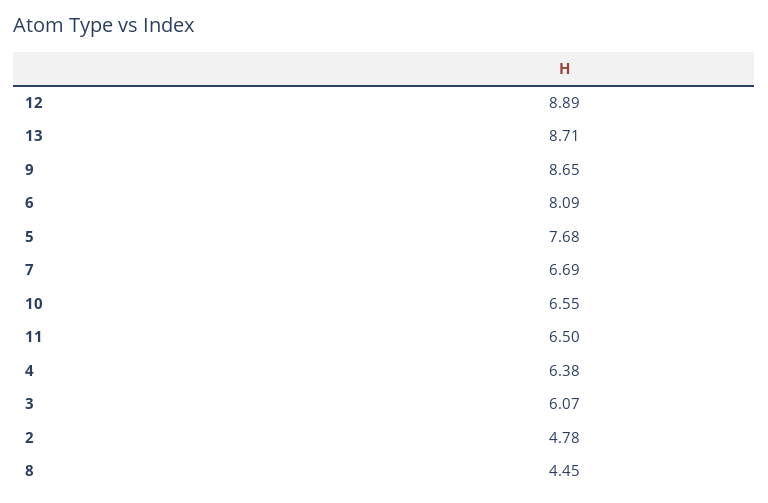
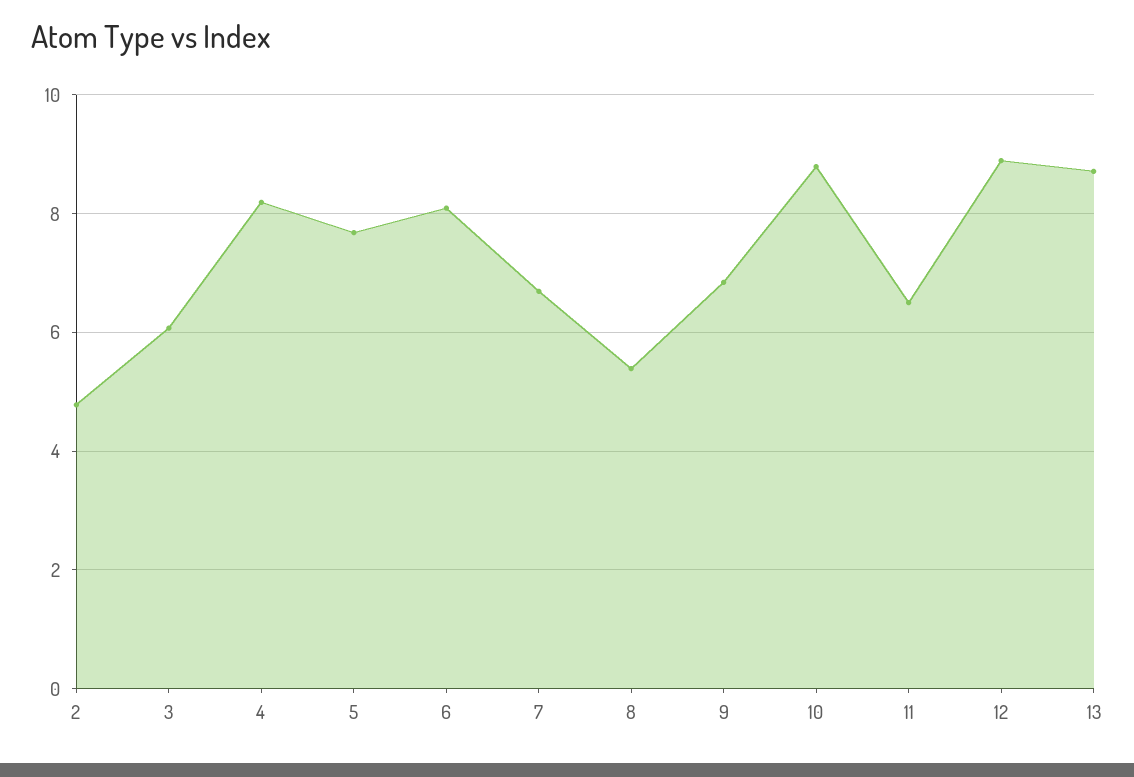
  {
    "12": 8.89,
    "13": 8.71,
-   "9": 8.65,
+   "9": 6.8,
    "6": 8.09,
    "5": 7.68,
    "7": 6.69,
-   "10": 6.55,
+   "10": 8.8,
    "11": 6.5,
-   "4": 6.38,
+   "4": 8.2,
    "3": 6.07,
    "2": 4.78,
-   "8": 4.45
+   "8": 5.4
  }

